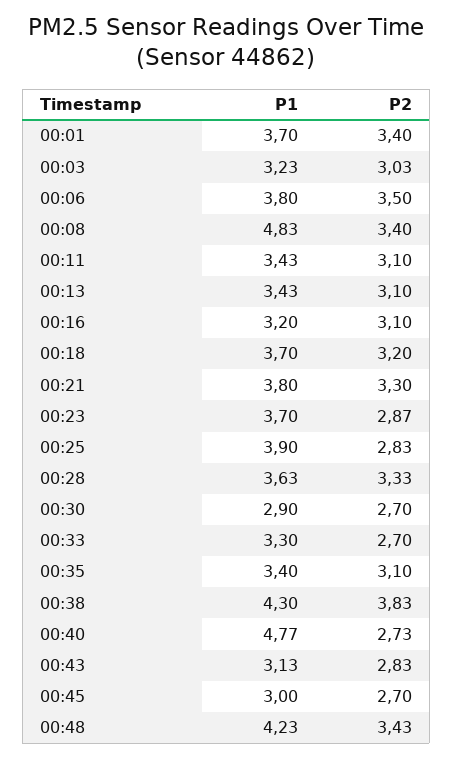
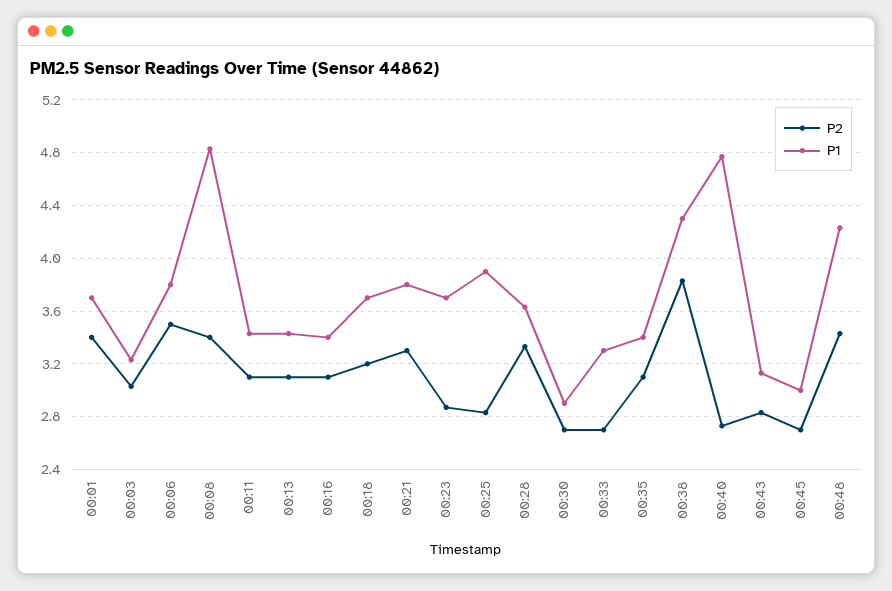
  {
    "P1": {
      "00:01": 3.7,
      "00:03": 3.23,
      "00:06": 3.8,
      "00:08": 4.83,
      "00:11": 3.43,
      "00:13": 3.43,
-     "00:16": 3.2,
+     "00:16": 3.4,
      "00:18": 3.7,
      "00:21": 3.8,
      "00:23": 3.7,
      "00:25": 3.9,
      "00:28": 3.63,
      "00:30": 2.9,
      "00:33": 3.3,
      "00:35": 3.4,
      "00:38": 4.3,
      "00:40": 4.77,
      "00:43": 3.13,
      "00:45": 3,
      "00:48": 4.23
    },
    "P2": {
      "00:01": 3.4,
      "00:03": 3.03,
      "00:06": 3.5,
      "00:08": 3.4,
      "00:11": 3.1,
      "00:13": 3.1,
      "00:16": 3.1,
      "00:18": 3.2,
      "00:21": 3.3,
      "00:23": 2.87,
      "00:25": 2.83,
      "00:28": 3.33,
      "00:30": 2.7,
      "00:33": 2.7,
      "00:35": 3.1,
      "00:38": 3.83,
      "00:40": 2.73,
      "00:43": 2.83,
      "00:45": 2.7,
      "00:48": 3.43
    }
  }

